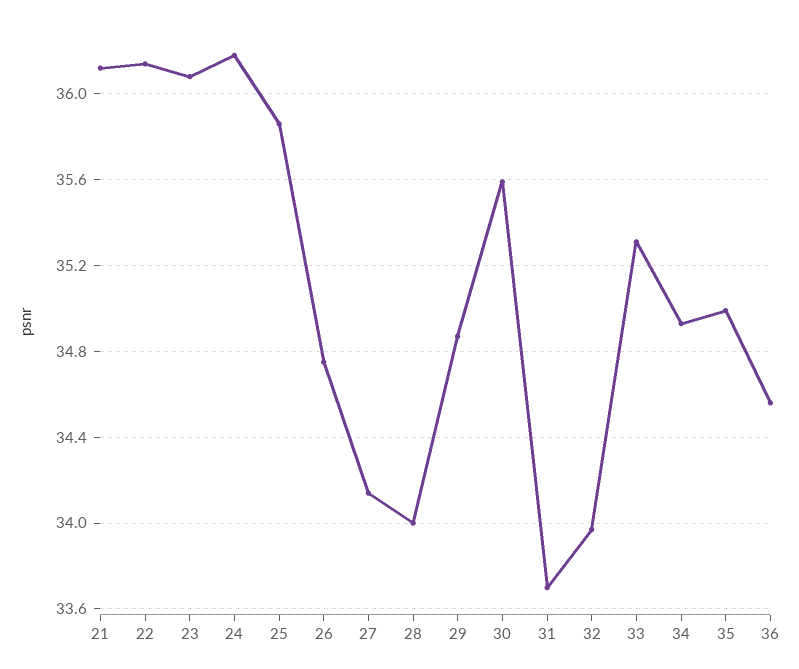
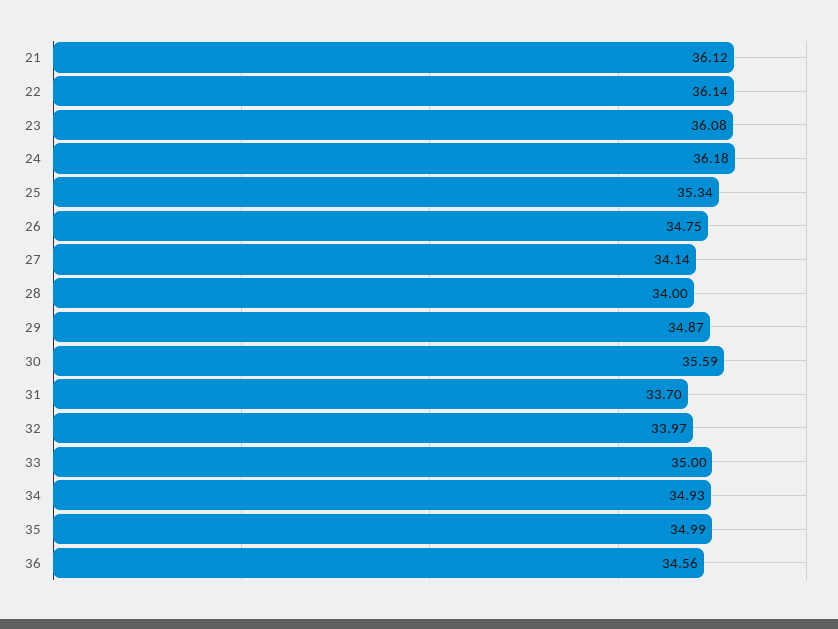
  {
    "21": 36.12,
    "22": 36.14,
    "23": 36.08,
    "24": 36.18,
-   "25": 35.85,
+   "25": 35.34,
    "26": 34.75,
    "27": 34.14,
    "28": 34,
    "29": 34.87,
    "30": 35.59,
    "31": 33.7,
    "32": 33.97,
-   "33": 35.3,
+   "33": 35,
    "34": 34.93,
    "35": 34.99,
    "36": 34.56
  }

